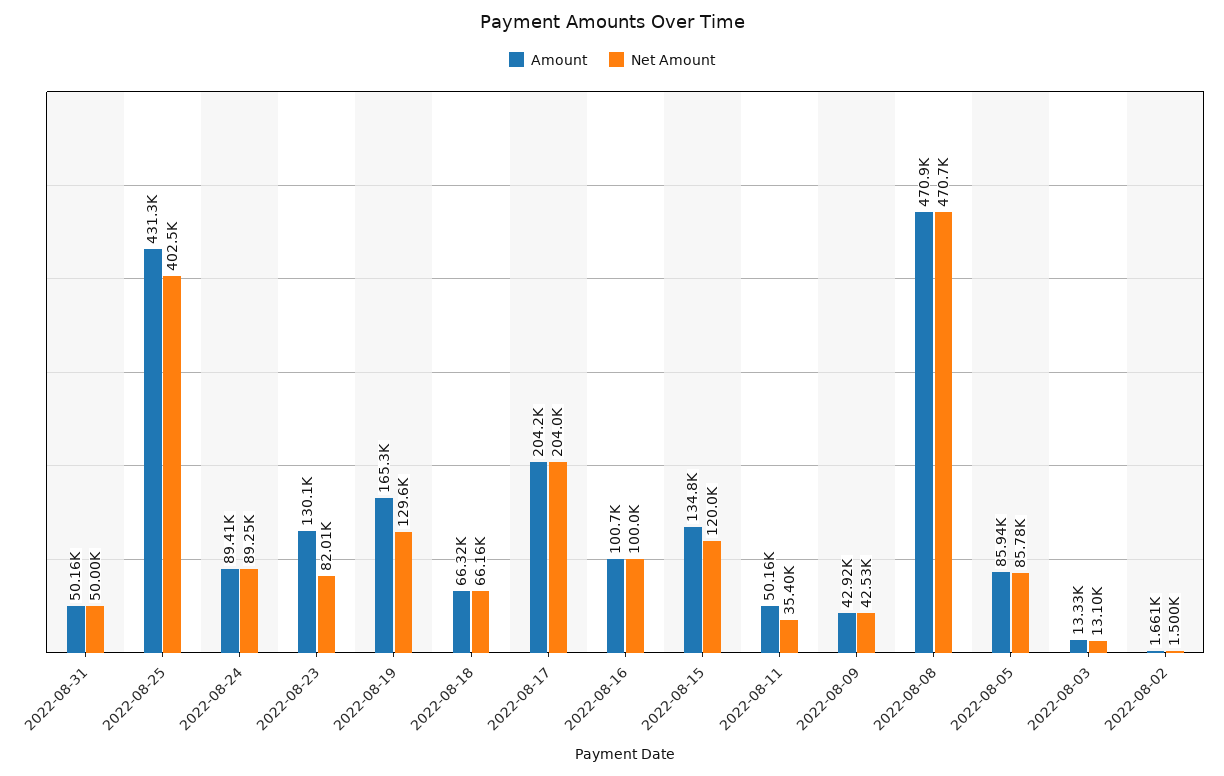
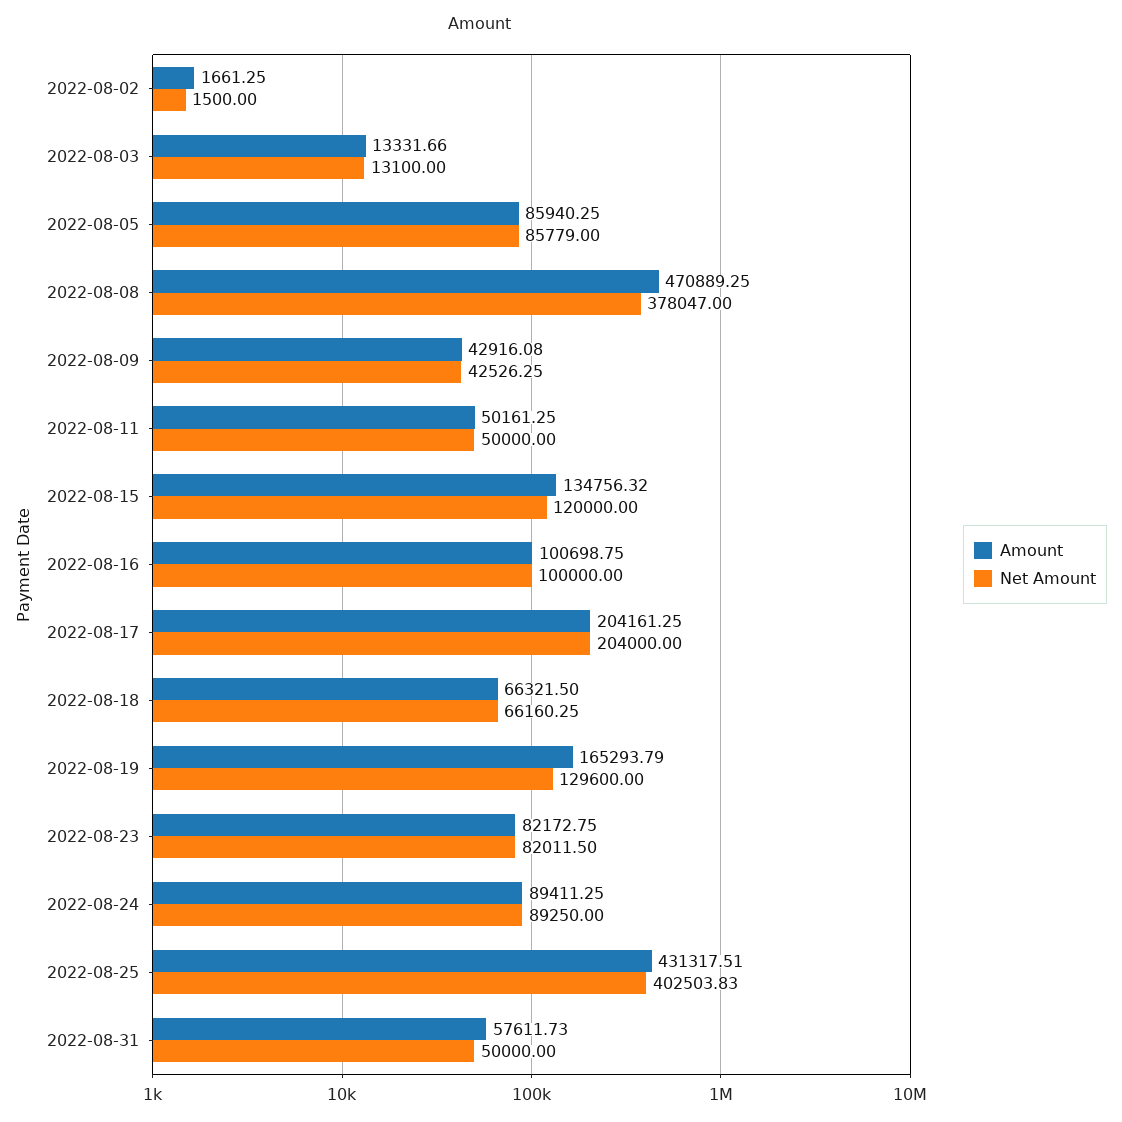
  {
    "Amount": {
-     "2022-08-31": 50160,
+     "2022-08-31": 57611.73,
      "2022-08-25": 431317.51,
      "2022-08-24": 89411.25,
-     "2022-08-23": 130100,
+     "2022-08-23": 82172.75,
      "2022-08-19": 165293.79,
      "2022-08-18": 66321.5,
      "2022-08-17": 204161.25,
      "2022-08-16": 100698.75,
      "2022-08-15": 134756.32,
      "2022-08-11": 50161.25,
      "2022-08-09": 42916.08,
      "2022-08-08": 470889.25,
      "2022-08-05": 85940.25,
      "2022-08-03": 13331.66,
      "2022-08-02": 1661.25
    },
    "Net Amount": {
      "2022-08-31": 50000,
      "2022-08-25": 402503.83,
      "2022-08-24": 89250,
      "2022-08-23": 82011.5,
      "2022-08-19": 129600,
      "2022-08-18": 66160.25,
      "2022-08-17": 204000,
      "2022-08-16": 100000,
      "2022-08-15": 120000,
-     "2022-08-11": 35400,
+     "2022-08-11": 50000,
      "2022-08-09": 42526.25,
-     "2022-08-08": 470700,
+     "2022-08-08": 378047,
      "2022-08-05": 85779,
      "2022-08-03": 13100,
      "2022-08-02": 1500
    }
  }

